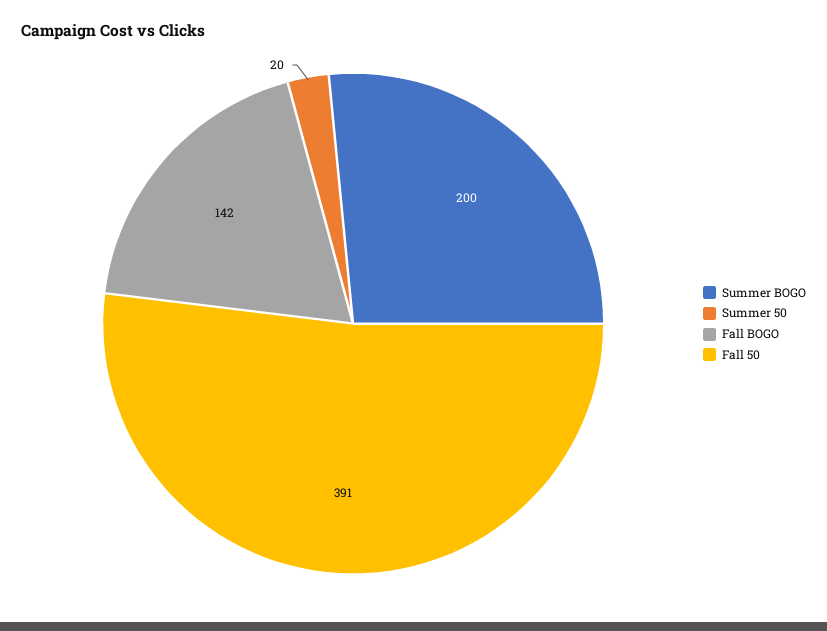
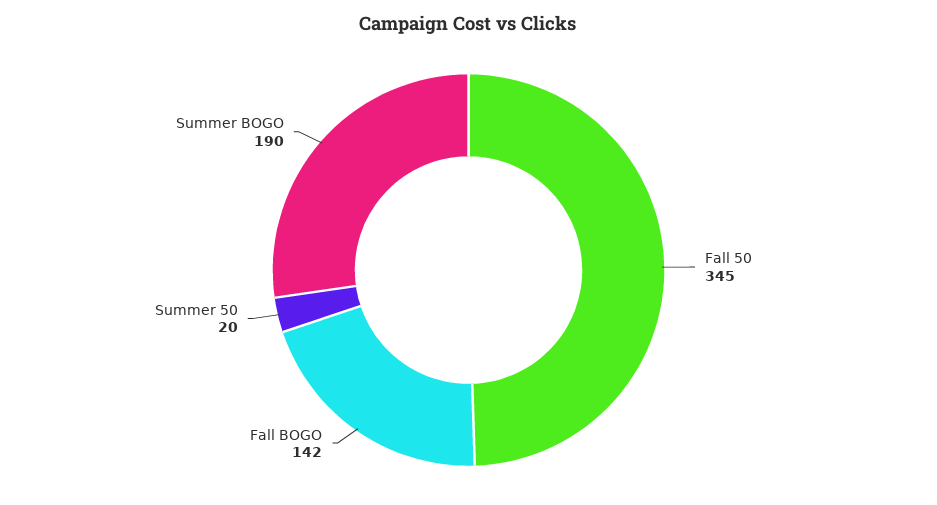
  {
-   "Summer BOGO": 200,
+   "Summer BOGO": 190,
    "Summer 50": 20,
    "Fall BOGO": 142,
-   "Fall 50": 391
+   "Fall 50": 345
  }

